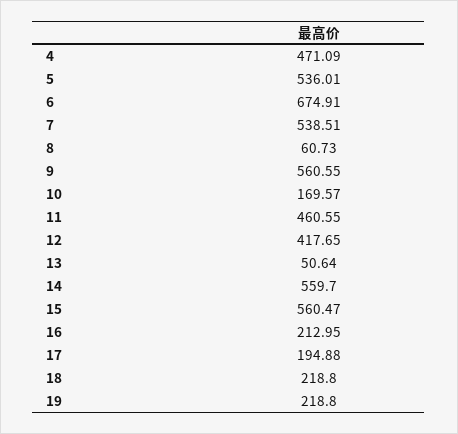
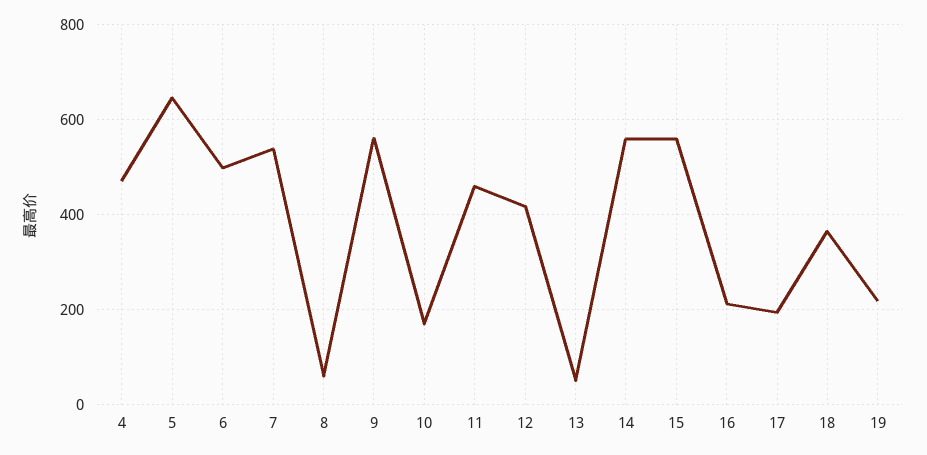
  {
    "4": 471.09,
-   "5": 536.01,
+   "5": 640,
-   "6": 674.91,
+   "6": 500,
    "7": 538.51,
    "8": 60.73,
    "9": 560.55,
    "10": 169.57,
    "11": 460.55,
    "12": 417.65,
    "13": 50.64,
    "14": 559.7,
    "15": 560.47,
    "16": 212.95,
    "17": 194.88,
-   "18": 218.8,
+   "18": 360,
    "19": 218.8
  }

